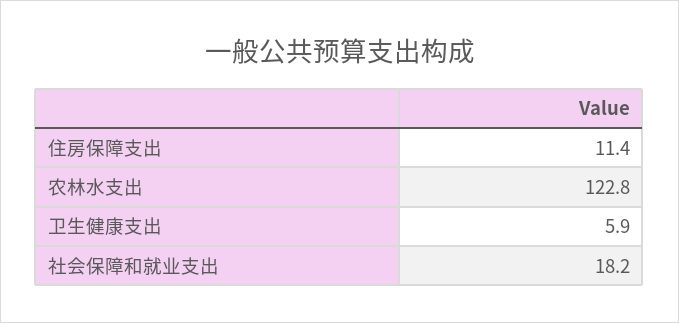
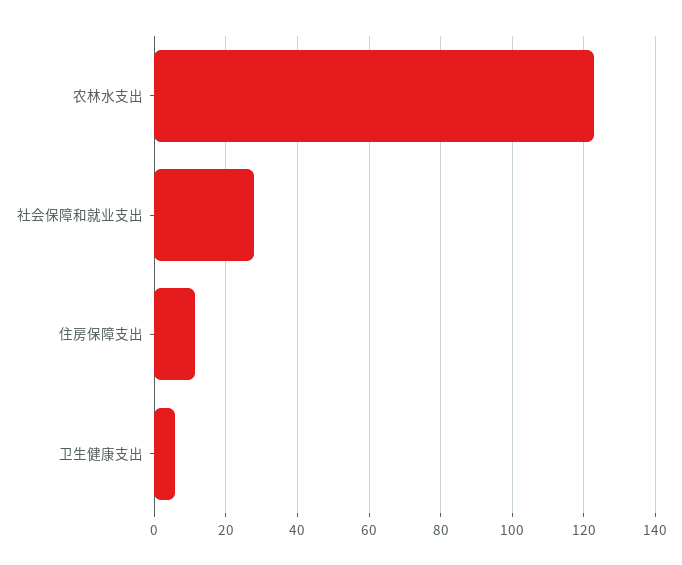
  {
    "住房保障支出": 11.4,
    "农林水支出": 122.8,
    "卫生健康支出": 5.9,
-   "社会保障和就业支出": 18.2
+   "社会保障和就业支出": 28
  }

